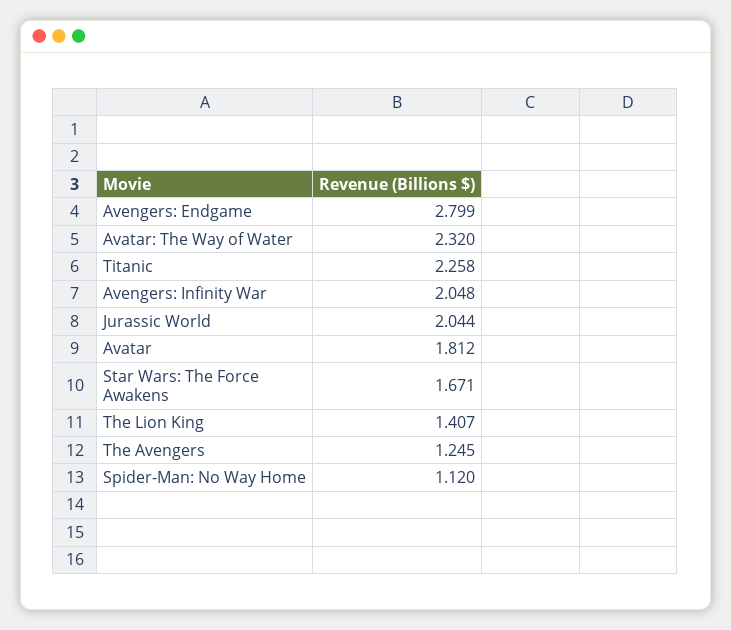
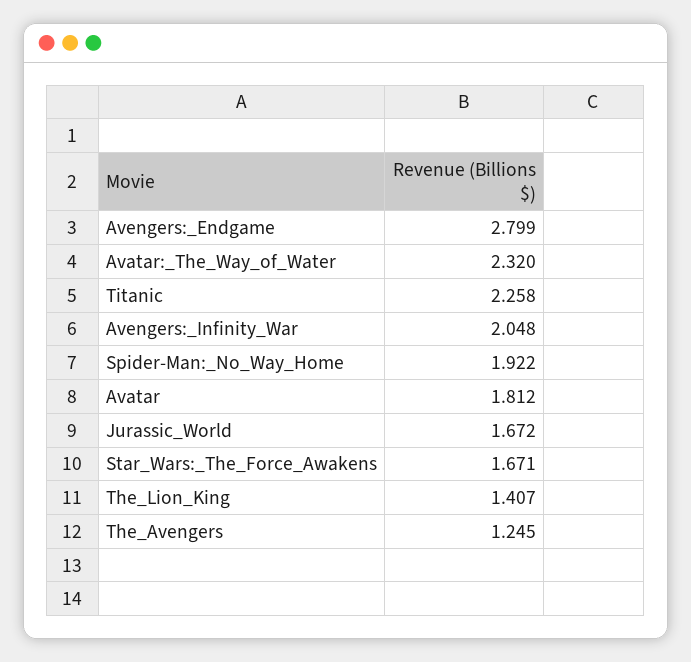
  {
    "Avengers: Endgame": 2.799,
    "Avatar: The Way of Water": 2.32,
    "Titanic": 2.258,
    "Avengers: Infinity War": 2.048,
-   "Jurassic World": 2.044,
+   "Jurassic World": 1.672,
    "Avatar": 1.812,
    "Star Wars: The Force Awakens": 1.671,
    "The Lion King": 1.407,
    "The Avengers": 1.245,
-   "Spider-Man: No Way Home": 1.12
+   "Spider-Man: No Way Home": 1.922
  }

